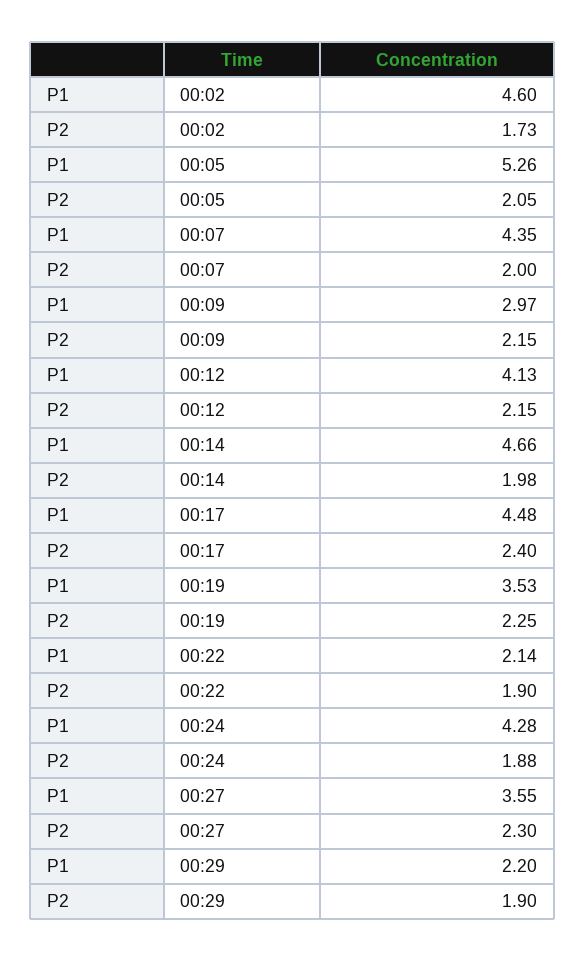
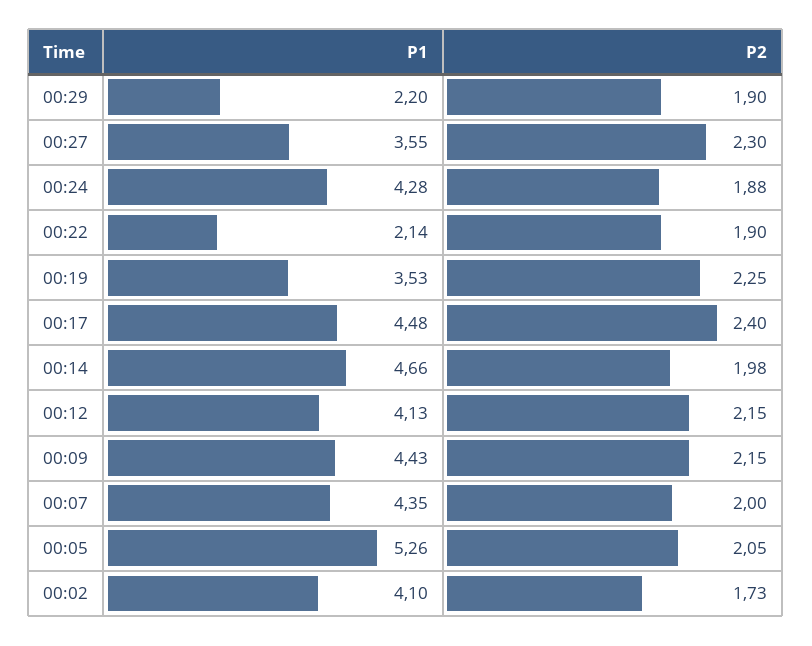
  {
    "P1": {
-     "00:02": 4.6,
+     "00:02": 4.1,
      "00:05": 5.26,
      "00:07": 4.35,
-     "00:09": 2.97,
+     "00:09": 4.43,
      "00:12": 4.13,
      "00:14": 4.66,
      "00:17": 4.48,
      "00:19": 3.53,
      "00:22": 2.14,
      "00:24": 4.28,
      "00:27": 3.55,
      "00:29": 2.2
    },
    "P2": {
      "00:02": 1.73,
      "00:05": 2.05,
      "00:07": 2,
      "00:09": 2.15,
      "00:12": 2.15,
      "00:14": 1.98,
      "00:17": 2.4,
      "00:19": 2.25,
      "00:22": 1.9,
      "00:24": 1.88,
      "00:27": 2.3,
      "00:29": 1.9
    }
  }

